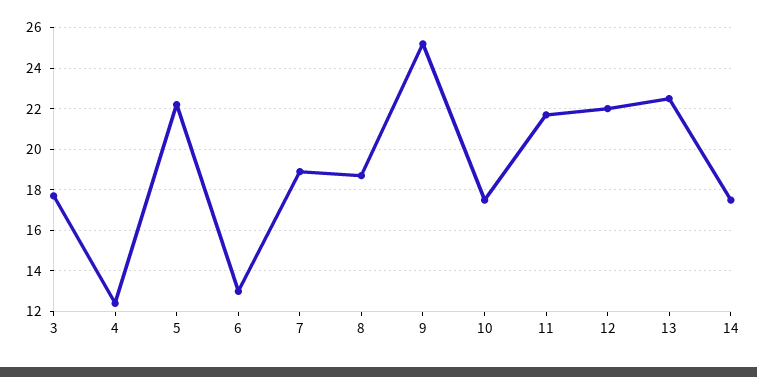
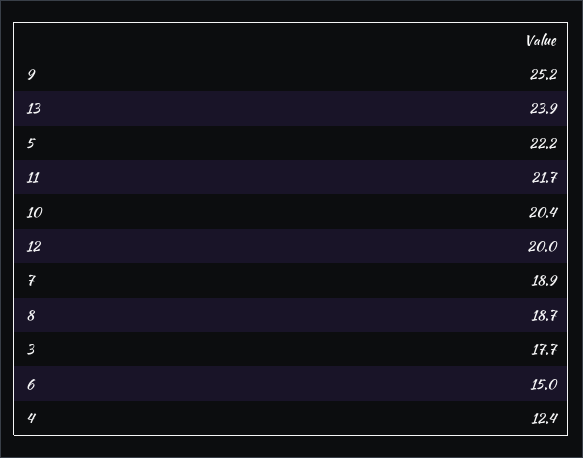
  {
    "3": 17.7,
    "4": 12.4,
    "5": 22.2,
-   "6": 13,
+   "6": 15,
    "7": 18.9,
    "8": 18.7,
    "9": 25.2,
-   "10": 17.5,
+   "10": 20.4,
    "11": 21.7,
-   "12": 22,
+   "12": 20,
-   "13": 22.5,
+   "13": 23.9
-   "14": 17.5
  }

